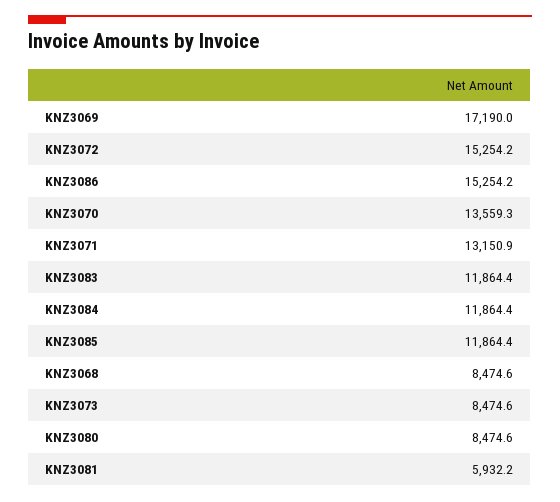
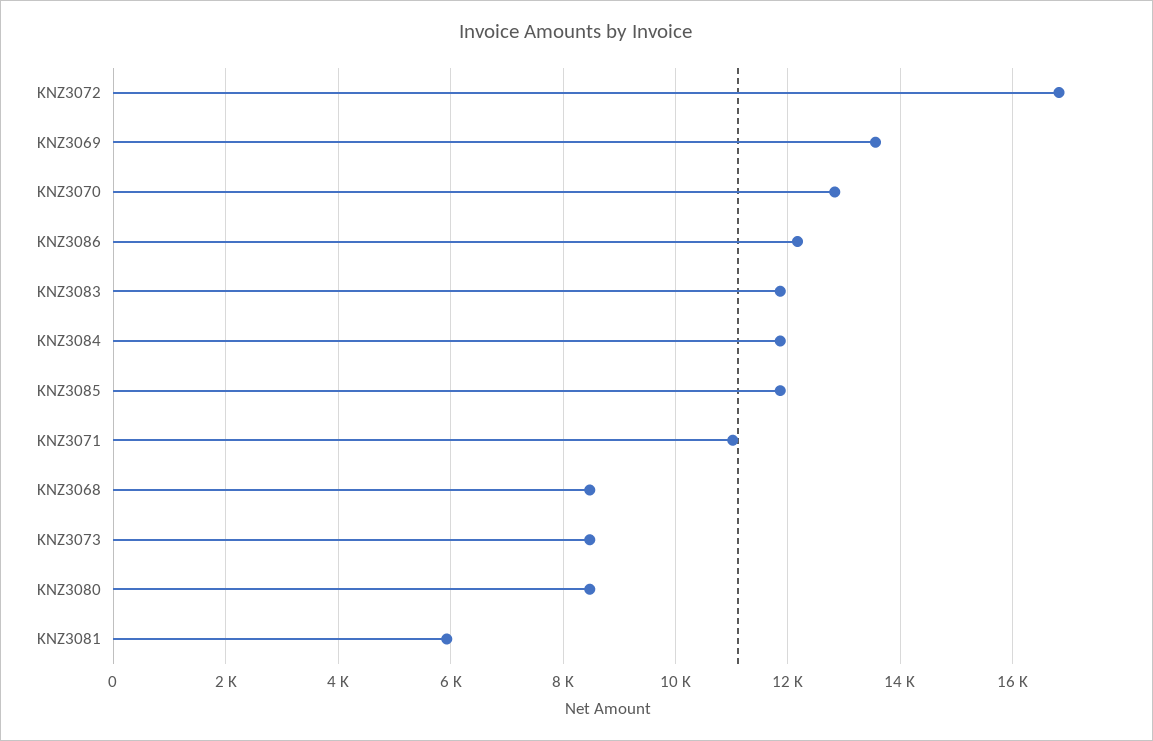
  {
-   "KNZ3069": 17190,
+   "KNZ3069": 13600,
-   "KNZ3072": 15254.2,
+   "KNZ3072": 16800,
-   "KNZ3086": 15254.2,
+   "KNZ3086": 12200,
-   "KNZ3070": 13559.3,
+   "KNZ3070": 12800,
-   "KNZ3071": 13150.9,
+   "KNZ3071": 11000,
    "KNZ3083": 11864.4,
    "KNZ3084": 11864.4,
    "KNZ3085": 11864.4,
    "KNZ3068": 8474.6,
    "KNZ3073": 8474.6,
    "KNZ3080": 8474.6,
    "KNZ3081": 5932.2
  }

